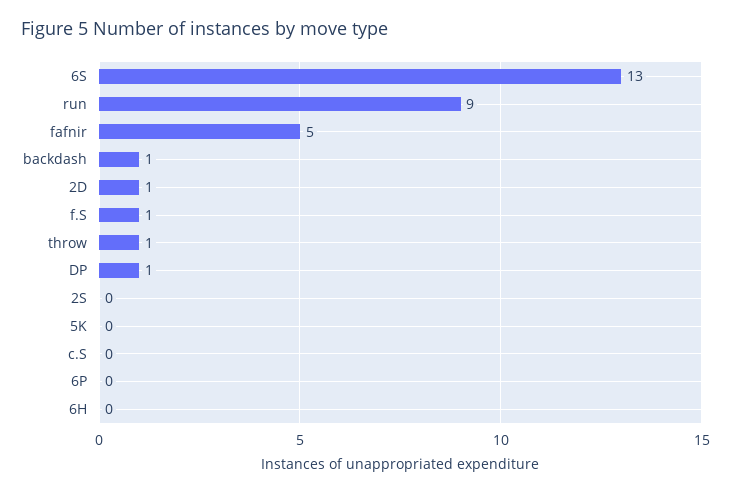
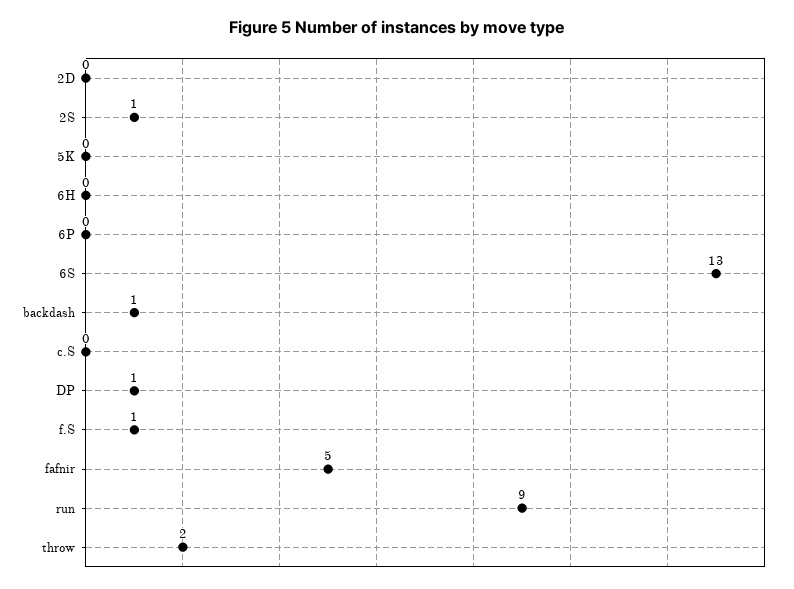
  {
    "6S": 13,
    "run": 9,
    "fafnir": 5,
    "backdash": 1,
-   "2D": 1,
+   "2D": 0,
    "f.S": 1,
-   "throw": 1,
+   "throw": 2,
    "DP": 1,
-   "2S": 0,
+   "2S": 1,
    "5K": 0,
    "c.S": 0,
    "6P": 0,
    "6H": 0
  }

